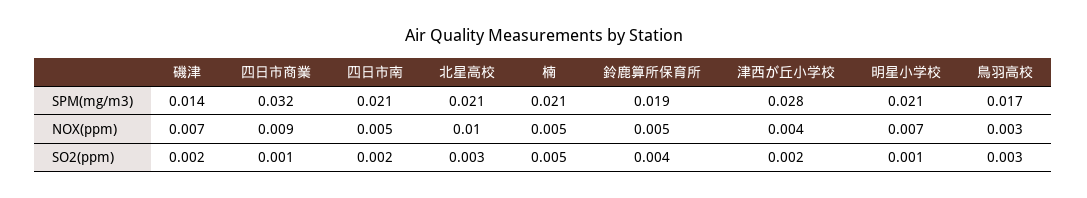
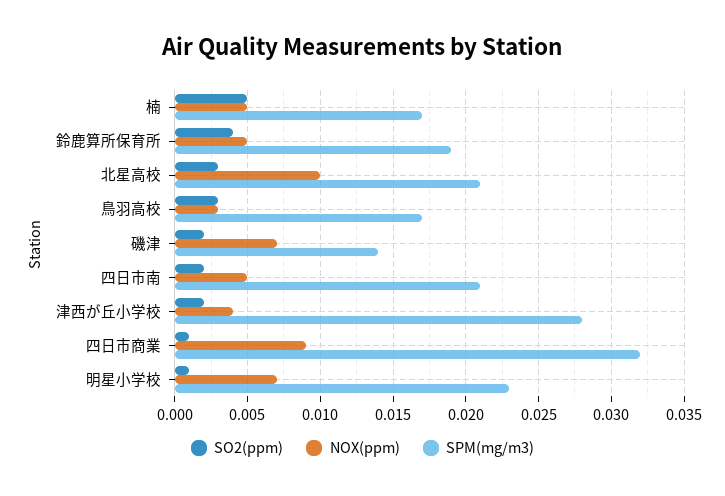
  {
    "SPM(mg/m3)": {
      "磯津": 0.014,
      "四日市商業": 0.032,
      "四日市南": 0.021,
      "北星高校": 0.021,
-     "楠": 0.021,
+     "楠": 0.017,
      "鈴鹿算所保育所": 0.019,
      "津西が丘小学校": 0.028,
-     "明星小学校": 0.021,
+     "明星小学校": 0.023,
      "鳥羽高校": 0.017
    },
    "NOX(ppm)": {
      "磯津": 0.007,
      "四日市商業": 0.009,
      "四日市南": 0.005,
      "北星高校": 0.01,
      "楠": 0.005,
      "鈴鹿算所保育所": 0.005,
      "津西が丘小学校": 0.004,
      "明星小学校": 0.007,
      "鳥羽高校": 0.003
    },
    "SO2(ppm)": {
      "磯津": 0.002,
      "四日市商業": 0.001,
      "四日市南": 0.002,
      "北星高校": 0.003,
      "楠": 0.005,
      "鈴鹿算所保育所": 0.004,
      "津西が丘小学校": 0.002,
      "明星小学校": 0.001,
      "鳥羽高校": 0.003
    }
  }

